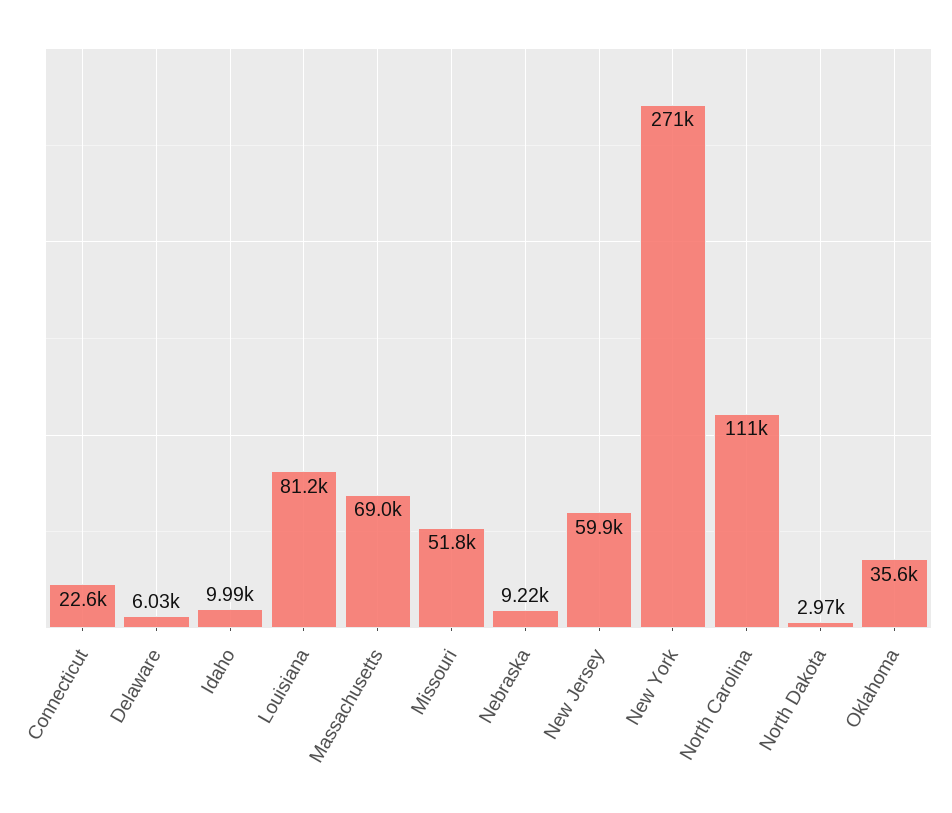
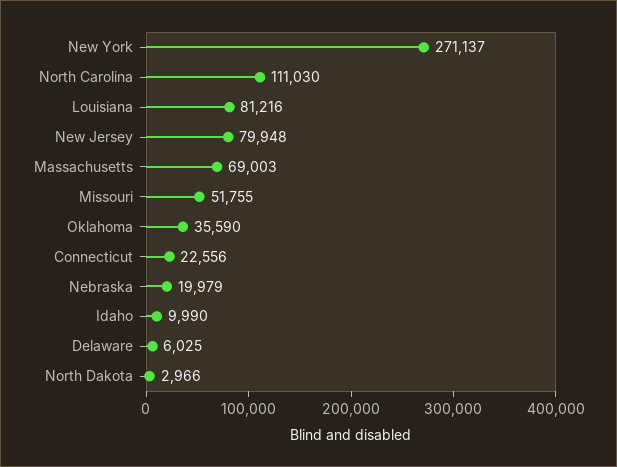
  {
    "Connecticut": 22556,
    "Delaware": 6025,
    "Idaho": 9990,
    "Louisiana": 81216,
    "Massachusetts": 69003,
    "Missouri": 51755,
-   "Nebraska": 9220,
+   "Nebraska": 19979,
-   "New Jersey": 59900,
+   "New Jersey": 79948,
    "New York": 271137,
    "North Carolina": 111030,
    "North Dakota": 2966,
    "Oklahoma": 35590
  }

